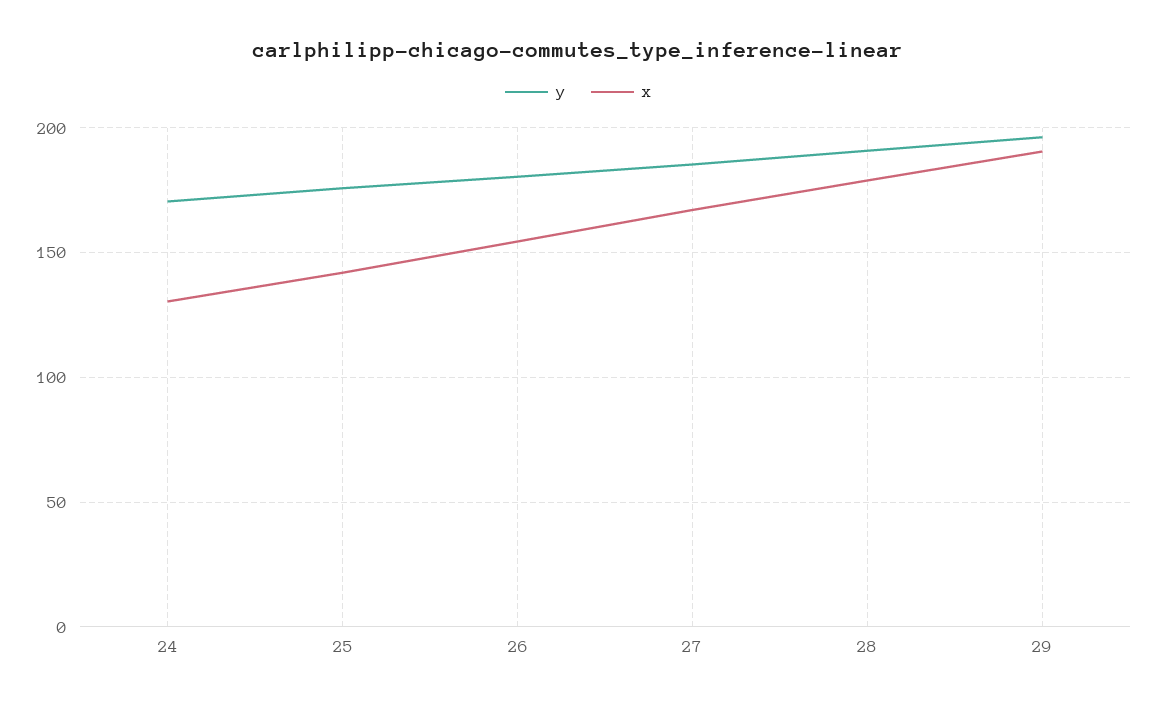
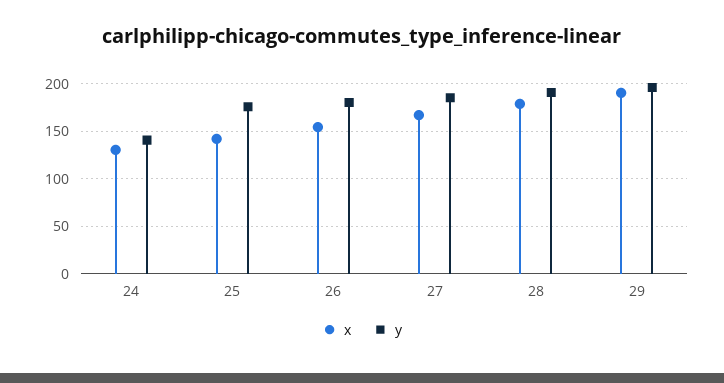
  {
    "y": {
-     "24": 170,
+     "24": 140,
      "25": 175,
      "26": 180,
      "27": 185,
      "28": 190,
      "29": 195
    },
    "x": {
      "24": 130,
      "25": 140,
      "26": 155,
      "27": 165,
      "28": 180,
      "29": 190
    }
  }

